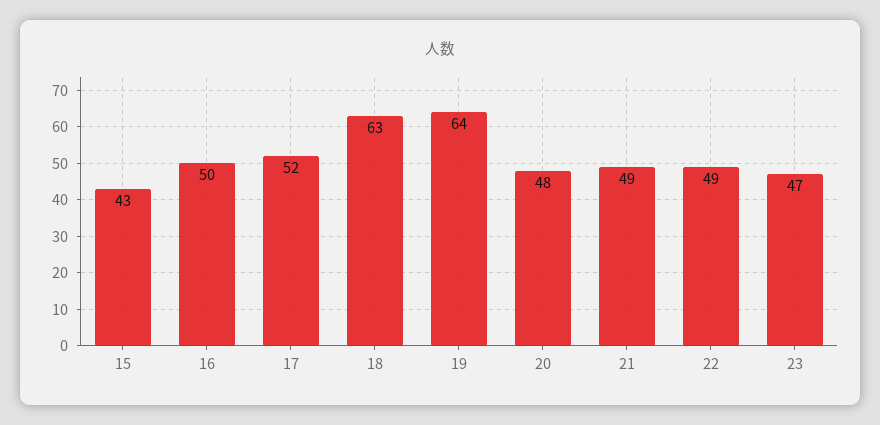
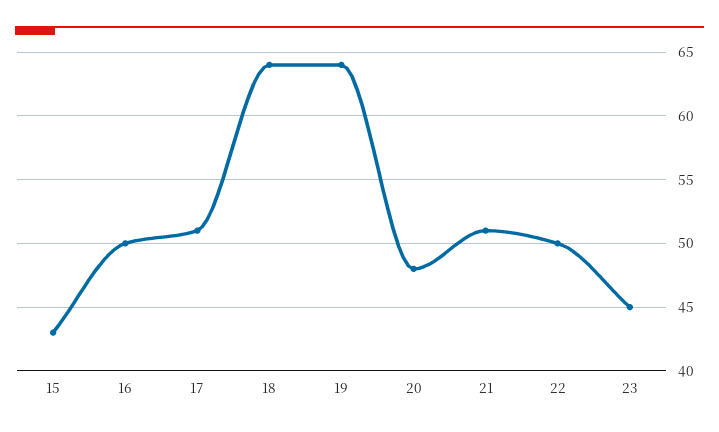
  {
    "15": 43,
    "16": 50,
-   "17": 52,
+   "17": 51,
-   "18": 63,
+   "18": 64,
    "19": 64,
    "20": 48,
-   "21": 49,
+   "21": 51,
-   "22": 49,
+   "22": 50,
-   "23": 47
+   "23": 45
  }

